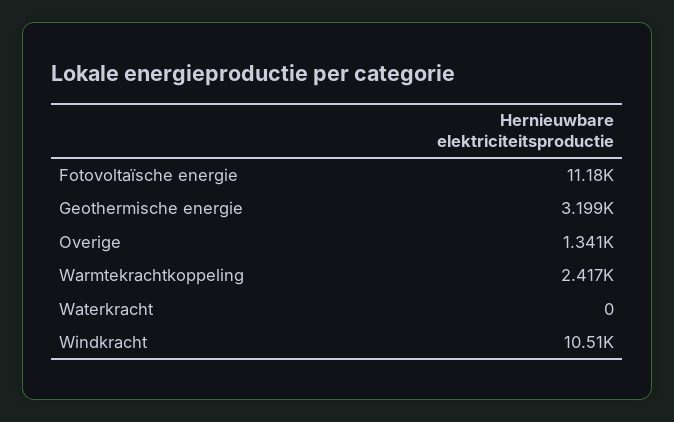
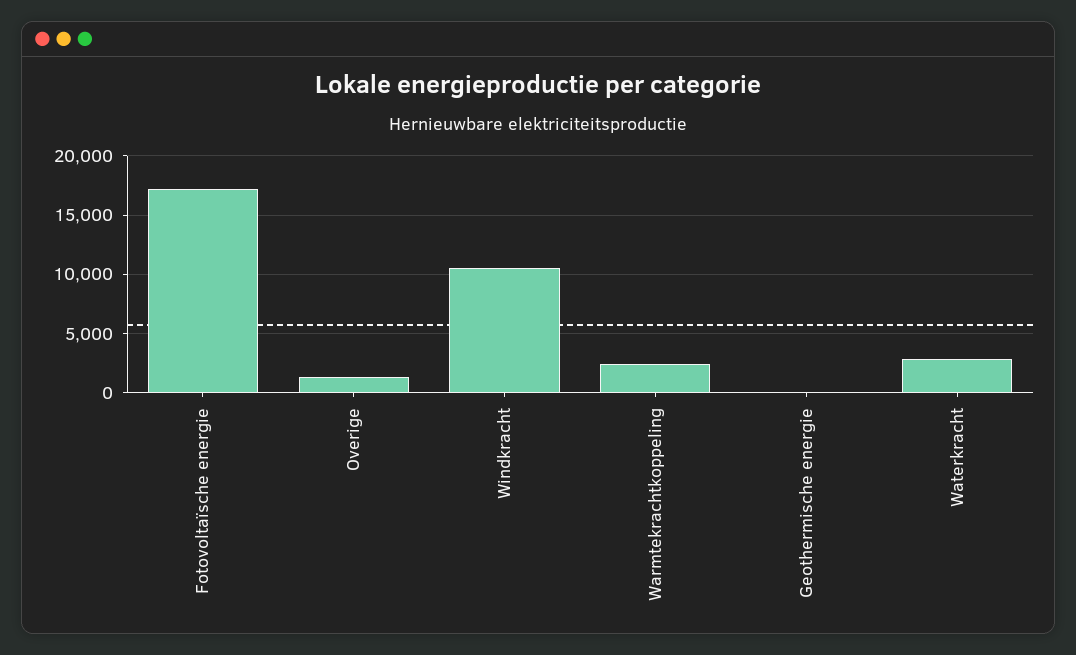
  {
-   "Fotovoltaïsche energie": 11180,
+   "Fotovoltaïsche energie": 17000,
-   "Geothermische energie": 3199,
+   "Geothermische energie": 0,
    "Overige": 1341,
    "Warmtekrachtkoppeling": 2417,
-   "Waterkracht": 0,
+   "Waterkracht": 3000,
    "Windkracht": 10510
  }

